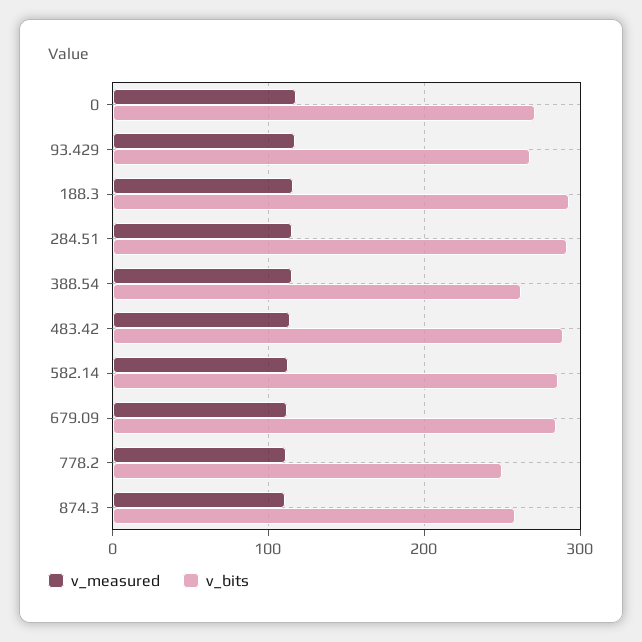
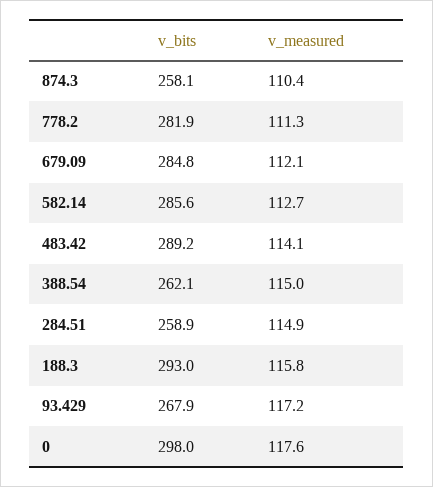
  {
    "v_measured": {
      "0": 117.6,
      "93.429": 117.2,
      "188.3": 115.8,
      "284.51": 114.9,
      "388.54": 115,
      "483.42": 114.1,
      "582.14": 112.7,
      "679.09": 112.1,
      "778.2": 111.3,
      "874.3": 110.4
    },
    "v_bits": {
-     "0": 270,
+     "0": 298,
      "93.429": 267.9,
      "188.3": 293,
-     "284.51": 290,
+     "284.51": 258.9,
      "388.54": 262.1,
      "483.42": 289.2,
      "582.14": 285.6,
      "679.09": 284.8,
-     "778.2": 250,
+     "778.2": 281.9,
      "874.3": 258.1
    }
  }

